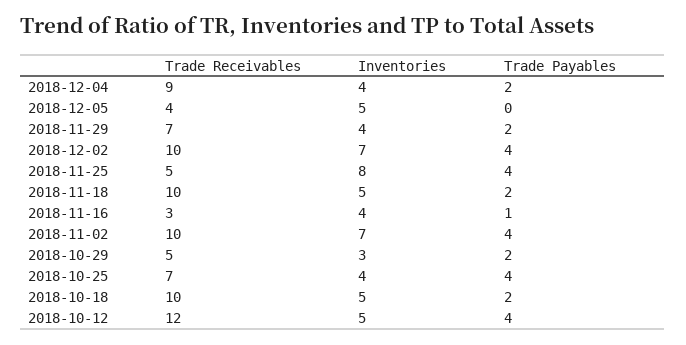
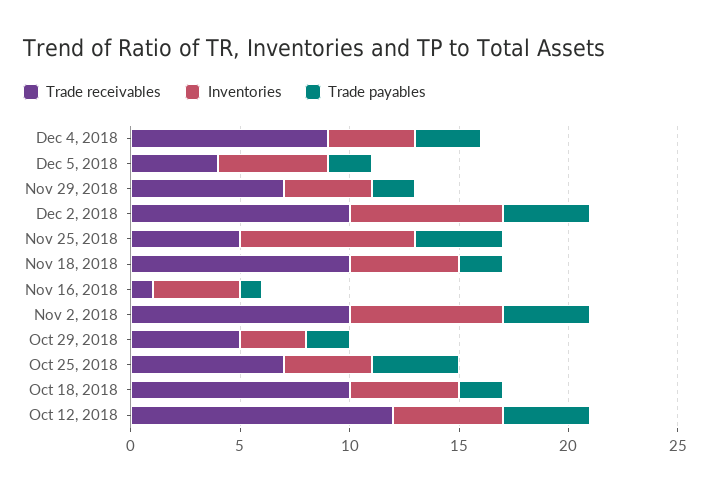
  {
    "Trade Receivables": {
      "2018-12-04": 9,
      "2018-12-05": 4,
      "2018-11-29": 7,
      "2018-12-02": 10,
      "2018-11-25": 5,
      "2018-11-18": 10,
-     "2018-11-16": 3,
+     "2018-11-16": 1,
      "2018-11-02": 10,
      "2018-10-29": 5,
      "2018-10-25": 7,
      "2018-10-18": 10,
      "2018-10-12": 12
    },
    "Inventories": {
      "2018-12-04": 4,
      "2018-12-05": 5,
      "2018-11-29": 4,
      "2018-12-02": 7,
      "2018-11-25": 8,
      "2018-11-18": 5,
      "2018-11-16": 4,
      "2018-11-02": 7,
      "2018-10-29": 3,
      "2018-10-25": 4,
      "2018-10-18": 5,
      "2018-10-12": 5
    },
    "Trade Payables": {
-     "2018-12-04": 2,
+     "2018-12-04": 3,
-     "2018-12-05": 0,
+     "2018-12-05": 2,
      "2018-11-29": 2,
      "2018-12-02": 4,
      "2018-11-25": 4,
      "2018-11-18": 2,
      "2018-11-16": 1,
      "2018-11-02": 4,
      "2018-10-29": 2,
      "2018-10-25": 4,
      "2018-10-18": 2,
      "2018-10-12": 4
    }
  }

